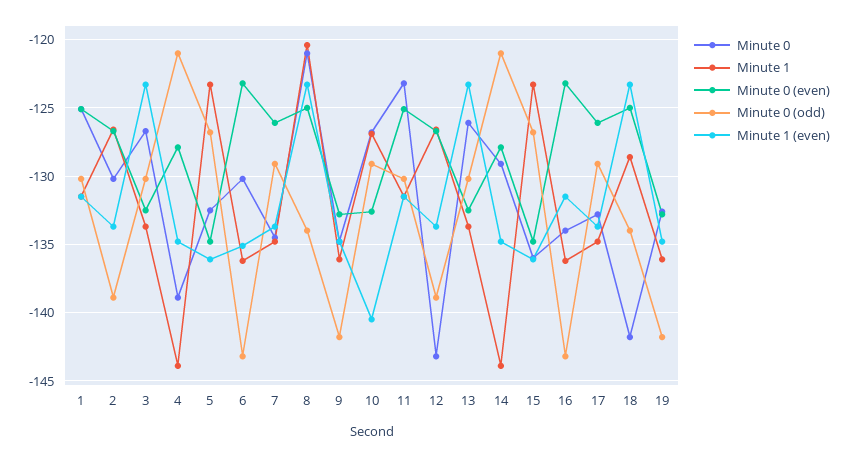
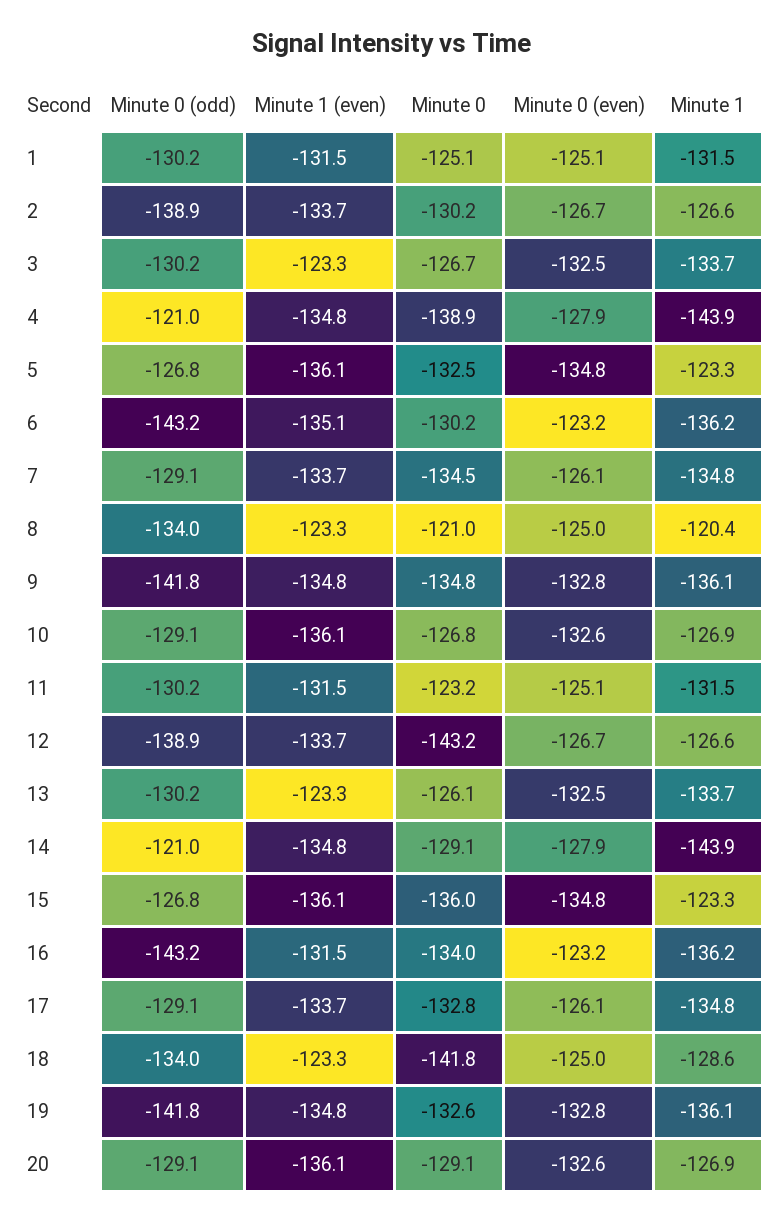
  {
    "Minute 0": {
      "1": -125.1,
      "2": -130.2,
      "3": -126.7,
      "4": -138.9,
      "5": -132.5,
      "6": -130.2,
      "7": -134.5,
      "8": -121,
      "9": -134.8,
      "10": -126.8,
      "11": -123.2,
      "12": -143.2,
      "13": -126.1,
      "14": -129.1,
      "15": -136,
      "16": -134,
      "17": -132.8,
      "18": -141.8,
-     "19": -132.6
+     "19": -132.6,
+     "20": -129.1
    },
    "Minute 1": {
      "1": -131.5,
      "2": -126.6,
      "3": -133.7,
      "4": -143.9,
      "5": -123.3,
      "6": -136.2,
      "7": -134.8,
      "8": -120.4,
      "9": -136.1,
      "10": -126.9,
      "11": -131.5,
      "12": -126.6,
      "13": -133.7,
      "14": -143.9,
      "15": -123.3,
      "16": -136.2,
      "17": -134.8,
      "18": -128.6,
-     "19": -136.1
+     "19": -136.1,
+     "20": -126.9
    },
    "Minute 0 (even)": {
      "1": -125.1,
      "2": -126.7,
      "3": -132.5,
      "4": -127.9,
      "5": -134.8,
      "6": -123.2,
      "7": -126.1,
      "8": -125,
      "9": -132.8,
      "10": -132.6,
      "11": -125.1,
      "12": -126.7,
      "13": -132.5,
      "14": -127.9,
      "15": -134.8,
      "16": -123.2,
      "17": -126.1,
      "18": -125,
-     "19": -132.8
+     "19": -132.8,
+     "20": -132.6
    },
    "Minute 0 (odd)": {
      "1": -130.2,
      "2": -138.9,
      "3": -130.2,
      "4": -121,
      "5": -126.8,
      "6": -143.2,
      "7": -129.1,
      "8": -134,
      "9": -141.8,
      "10": -129.1,
      "11": -130.2,
      "12": -138.9,
      "13": -130.2,
      "14": -121,
      "15": -126.8,
      "16": -143.2,
      "17": -129.1,
      "18": -134,
-     "19": -141.8
+     "19": -141.8,
+     "20": -129.1
    },
    "Minute 1 (even)": {
      "1": -131.5,
      "2": -133.7,
      "3": -123.3,
      "4": -134.8,
      "5": -136.1,
      "6": -135.1,
      "7": -133.7,
      "8": -123.3,
      "9": -134.8,
-     "10": -140.5,
+     "10": -136.1,
      "11": -131.5,
      "12": -133.7,
      "13": -123.3,
      "14": -134.8,
      "15": -136.1,
      "16": -131.5,
      "17": -133.7,
      "18": -123.3,
-     "19": -134.8
+     "19": -134.8,
+     "20": -136.1
    }
  }

